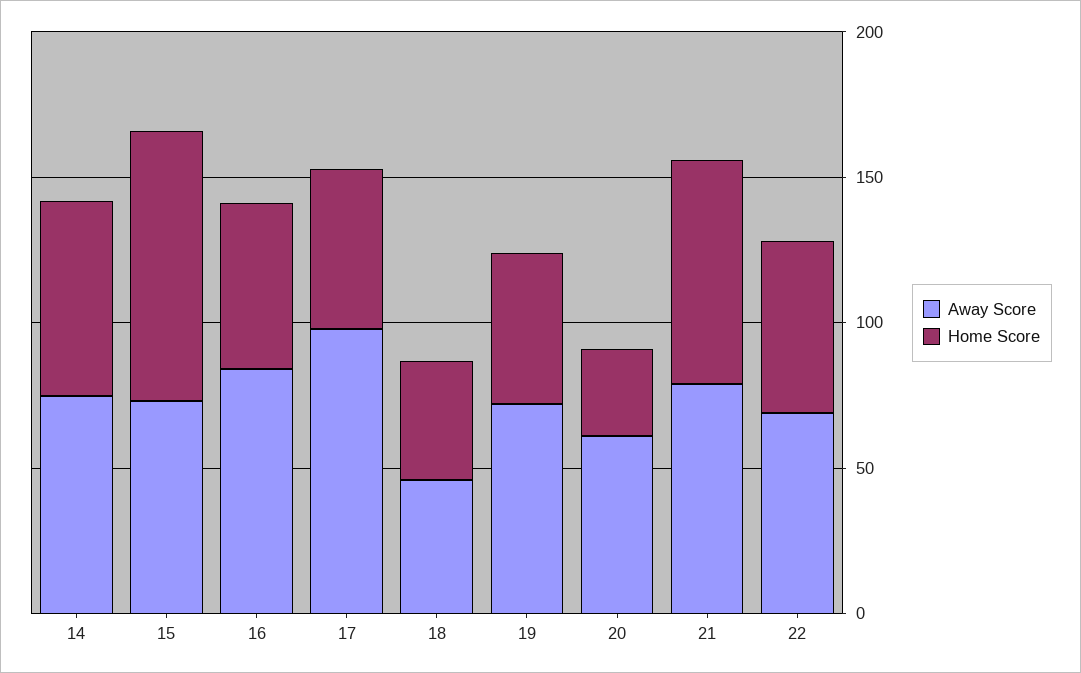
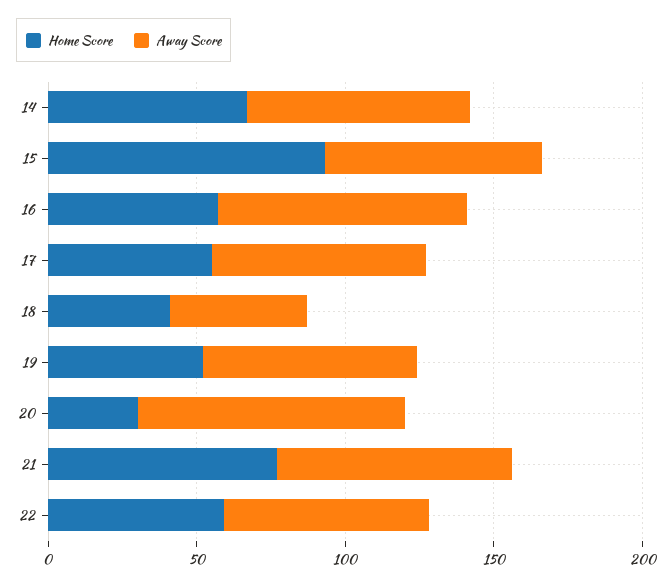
  {
    "Away Score": {
      "14": 80,
      "15": 70,
      "16": 80,
-     "17": 100,
+     "17": 70,
      "18": 50,
      "19": 70,
-     "20": 60,
+     "20": 90,
      "21": 80,
      "22": 70
    },
    "Home Score": {
      "14": 70,
      "15": 90,
      "16": 60,
      "17": 60,
      "18": 40,
      "19": 50,
      "20": 30,
      "21": 80,
      "22": 60
    }
  }

